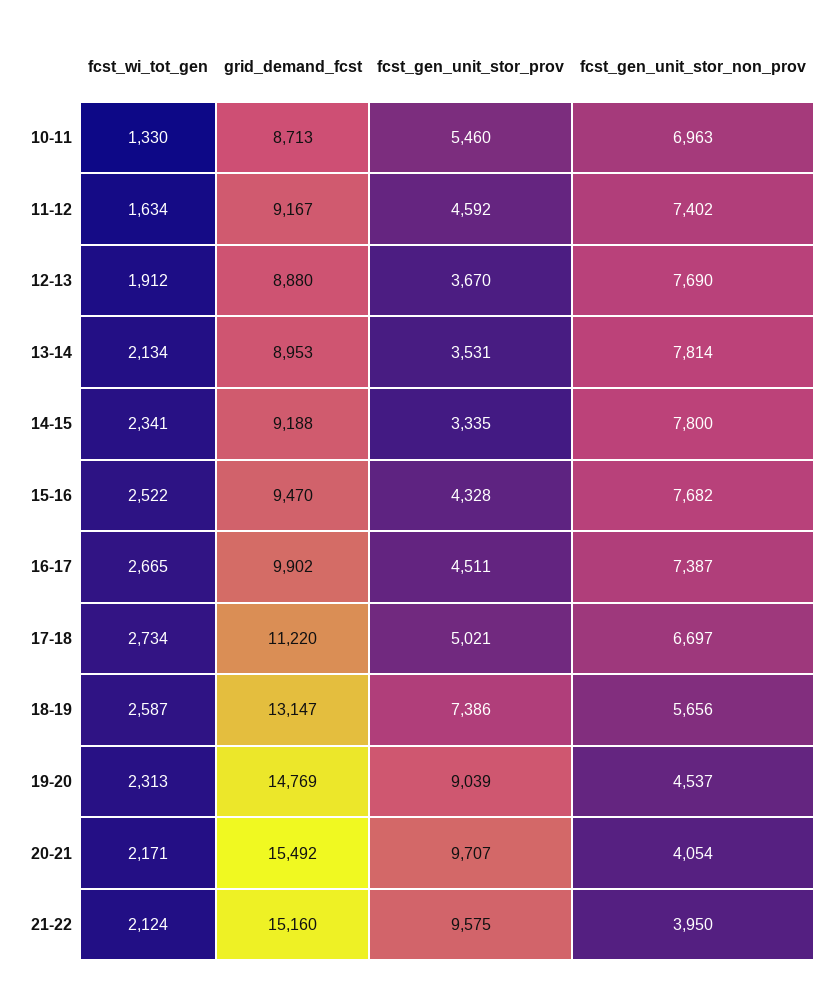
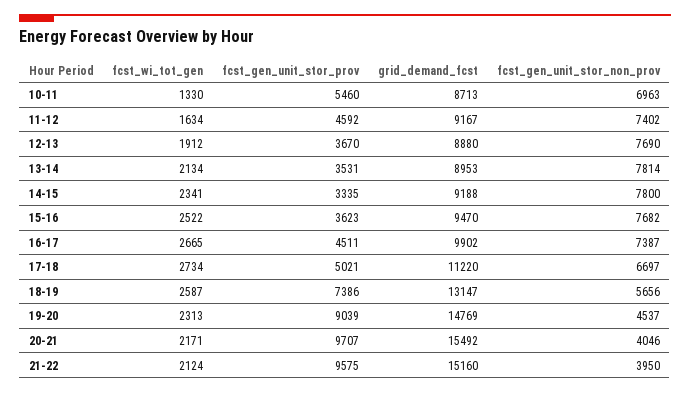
  {
    "fcst_wi_tot_gen": {
      "10-11": 1330,
      "11-12": 1634,
      "12-13": 1912,
      "13-14": 2134,
      "14-15": 2341,
      "15-16": 2522,
      "16-17": 2665,
      "17-18": 2734,
      "18-19": 2587,
      "19-20": 2313,
      "20-21": 2171,
      "21-22": 2124
    },
    "grid_demand_fcst": {
      "10-11": 8713,
      "11-12": 9167,
      "12-13": 8880,
      "13-14": 8953,
      "14-15": 9188,
      "15-16": 9470,
      "16-17": 9902,
      "17-18": 11220,
      "18-19": 13147,
      "19-20": 14769,
      "20-21": 15492,
      "21-22": 15160
    },
    "fcst_gen_unit_stor_prov": {
      "10-11": 5460,
      "11-12": 4592,
      "12-13": 3670,
      "13-14": 3531,
      "14-15": 3335,
-     "15-16": 4328,
+     "15-16": 3623,
      "16-17": 4511,
      "17-18": 5021,
      "18-19": 7386,
      "19-20": 9039,
      "20-21": 9707,
      "21-22": 9575
    },
    "fcst_gen_unit_stor_non_prov": {
      "10-11": 6963,
      "11-12": 7402,
      "12-13": 7690,
      "13-14": 7814,
      "14-15": 7800,
      "15-16": 7682,
      "16-17": 7387,
      "17-18": 6697,
      "18-19": 5656,
      "19-20": 4537,
-     "20-21": 4054,
+     "20-21": 4046,
      "21-22": 3950
    }
  }

